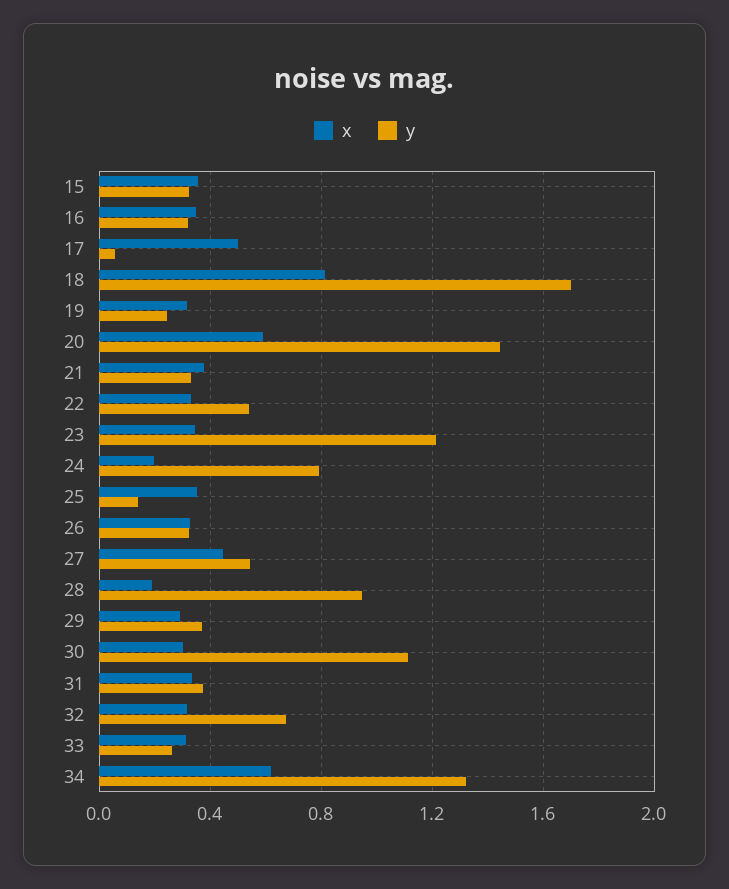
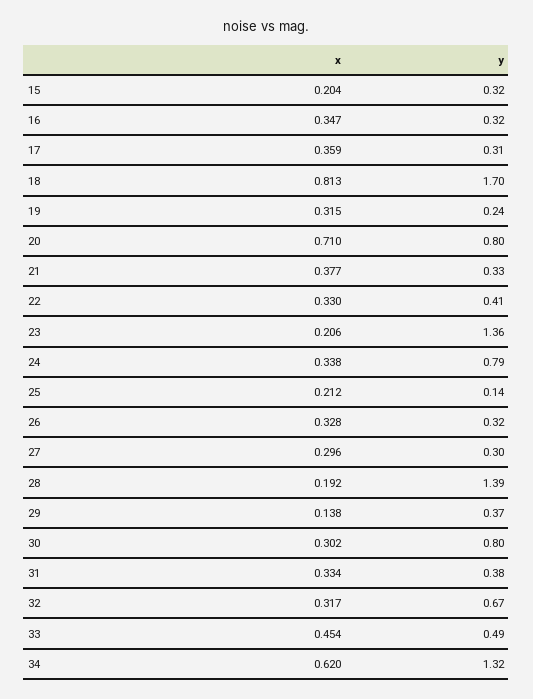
  {
    "x": {
-     "15": 0.35,
+     "15": 0.204,
      "16": 0.347,
-     "17": 0.5,
+     "17": 0.359,
      "18": 0.813,
      "19": 0.315,
-     "20": 0.6,
+     "20": 0.71,
      "21": 0.377,
      "22": 0.33,
-     "23": 0.35,
+     "23": 0.206,
-     "24": 0.2,
+     "24": 0.338,
-     "25": 0.35,
+     "25": 0.212,
      "26": 0.328,
-     "27": 0.45,
+     "27": 0.296,
      "28": 0.192,
-     "29": 0.3,
+     "29": 0.138,
      "30": 0.302,
      "31": 0.334,
      "32": 0.317,
-     "33": 0.3,
+     "33": 0.454,
      "34": 0.62
    },
    "y": {
      "15": 0.32,
      "16": 0.32,
-     "17": 0.05,
+     "17": 0.31,
      "18": 1.7,
      "19": 0.24,
-     "20": 1.45,
+     "20": 0.8,
      "21": 0.33,
-     "22": 0.55,
+     "22": 0.41,
-     "23": 1.2,
+     "23": 1.36,
      "24": 0.79,
      "25": 0.14,
      "26": 0.32,
-     "27": 0.55,
+     "27": 0.3,
-     "28": 0.95,
+     "28": 1.39,
      "29": 0.37,
-     "30": 1.1,
+     "30": 0.8,
      "31": 0.38,
      "32": 0.67,
-     "33": 0.25,
+     "33": 0.49,
      "34": 1.32
    }
  }

